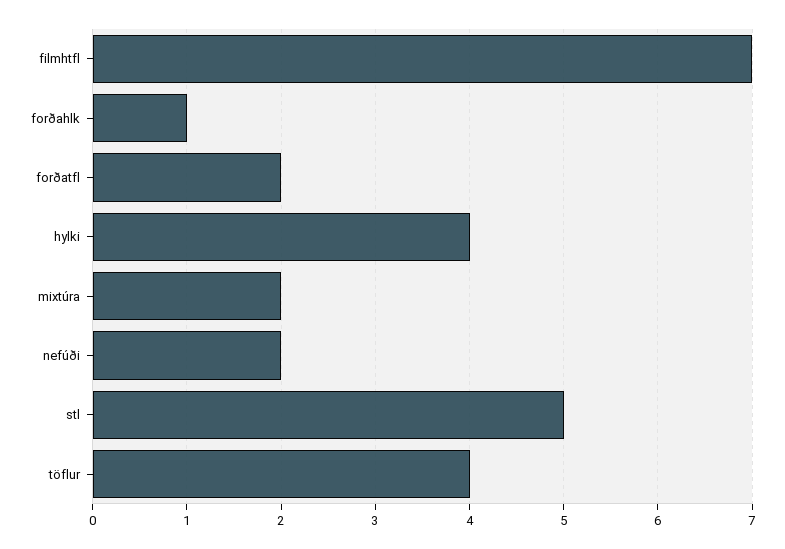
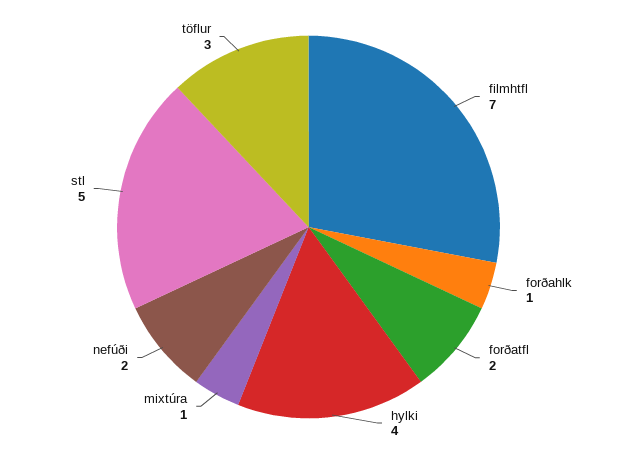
  {
    "filmhtfl": 7,
    "forðahlk": 1,
    "forðatfl": 2,
    "hylki": 4,
-   "mixtúra": 2,
+   "mixtúra": 1,
    "nefúði": 2,
    "stl": 5,
-   "töflur": 4
+   "töflur": 3
  }

